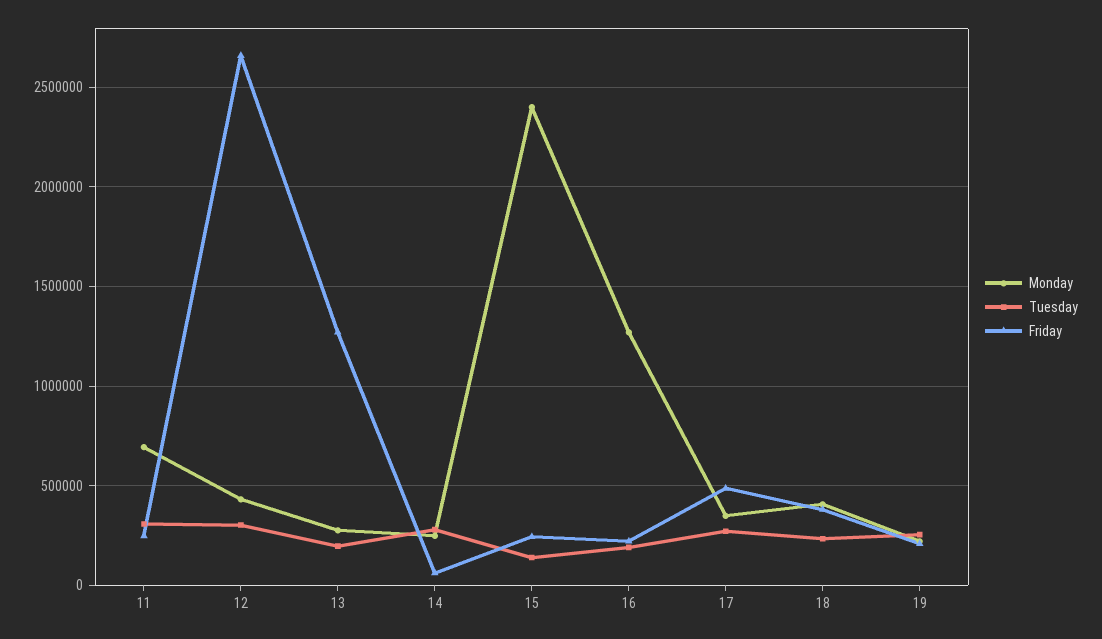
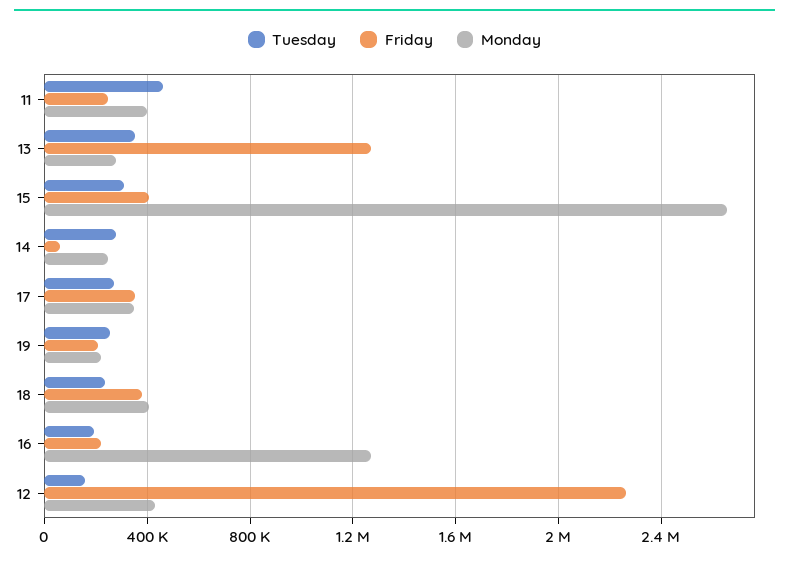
  {
    "Monday": {
-     "11": 700000,
+     "11": 400000,
      "12": 450000,
      "13": 300000,
      "14": 250000,
-     "15": 2400000,
+     "15": 2650000,
      "16": 1250000,
      "17": 350000,
      "18": 400000,
      "19": 200000
    },
    "Tuesday": {
-     "11": 300000,
+     "11": 450000,
-     "12": 300000,
+     "12": 150000,
-     "13": 200000,
+     "13": 350000,
      "14": 300000,
-     "15": 150000,
+     "15": 300000,
      "16": 200000,
      "17": 250000,
      "18": 250000,
      "19": 250000
    },
    "Friday": {
      "11": 250000,
-     "12": 2650000,
+     "12": 2250000,
      "13": 1250000,
      "14": 50000,
-     "15": 250000,
+     "15": 400000,
      "16": 200000,
-     "17": 500000,
+     "17": 350000,
      "18": 400000,
      "19": 200000
    }
  }

